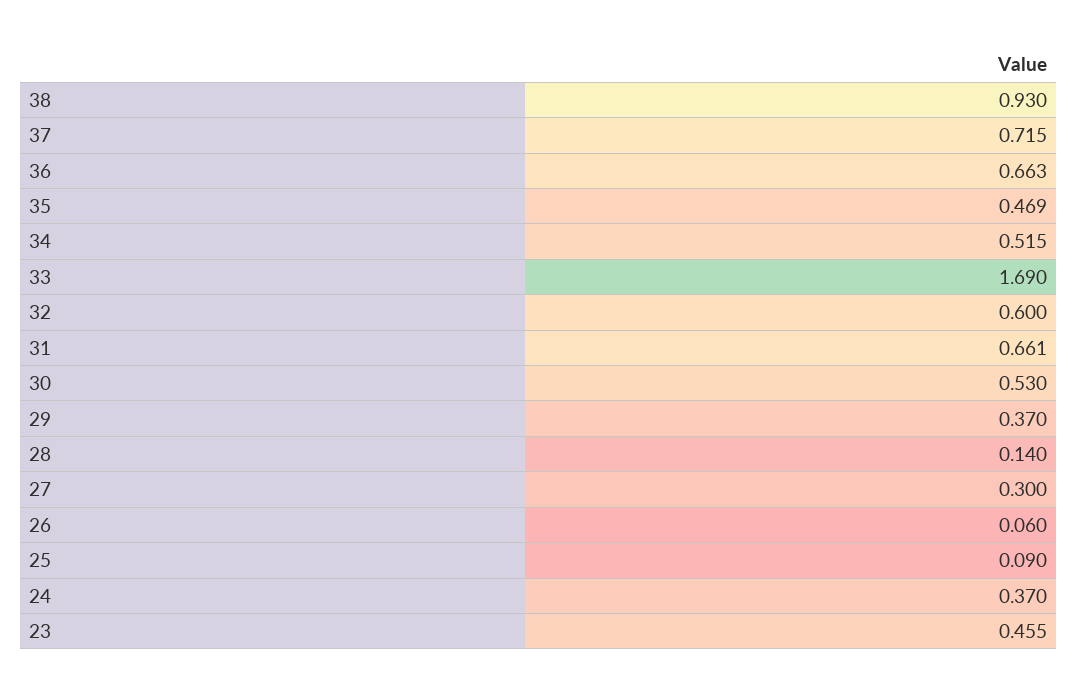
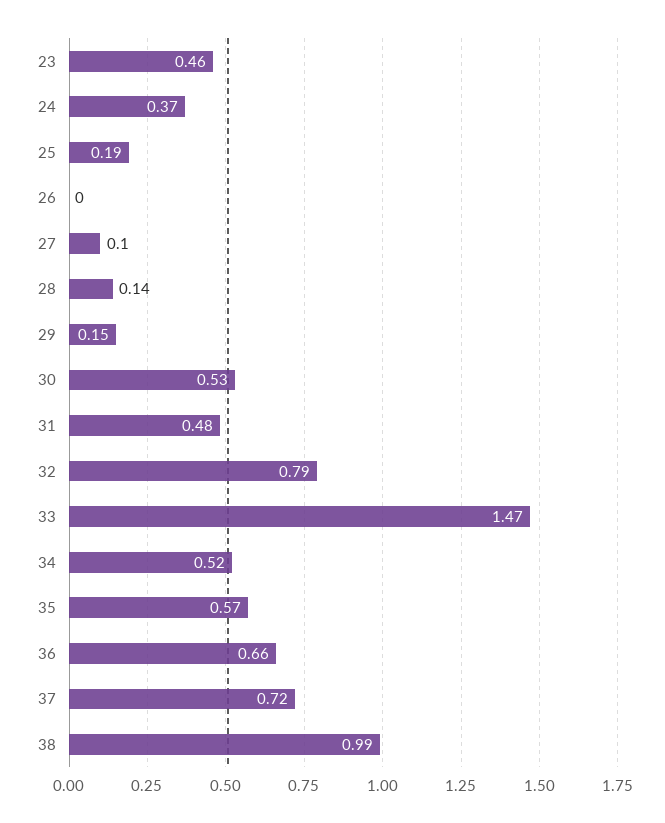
  {
-   "38": 0.93,
+   "38": 0.99,
    "37": 0.715,
    "36": 0.663,
-   "35": 0.469,
+   "35": 0.57,
    "34": 0.515,
-   "33": 1.69,
+   "33": 1.47,
-   "32": 0.6,
+   "32": 0.79,
-   "31": 0.661,
+   "31": 0.48,
    "30": 0.53,
-   "29": 0.37,
+   "29": 0.15,
    "28": 0.14,
-   "27": 0.3,
+   "27": 0.1,
-   "26": 0.06,
+   "26": 0,
-   "25": 0.09,
+   "25": 0.19,
    "24": 0.37,
    "23": 0.455
  }

